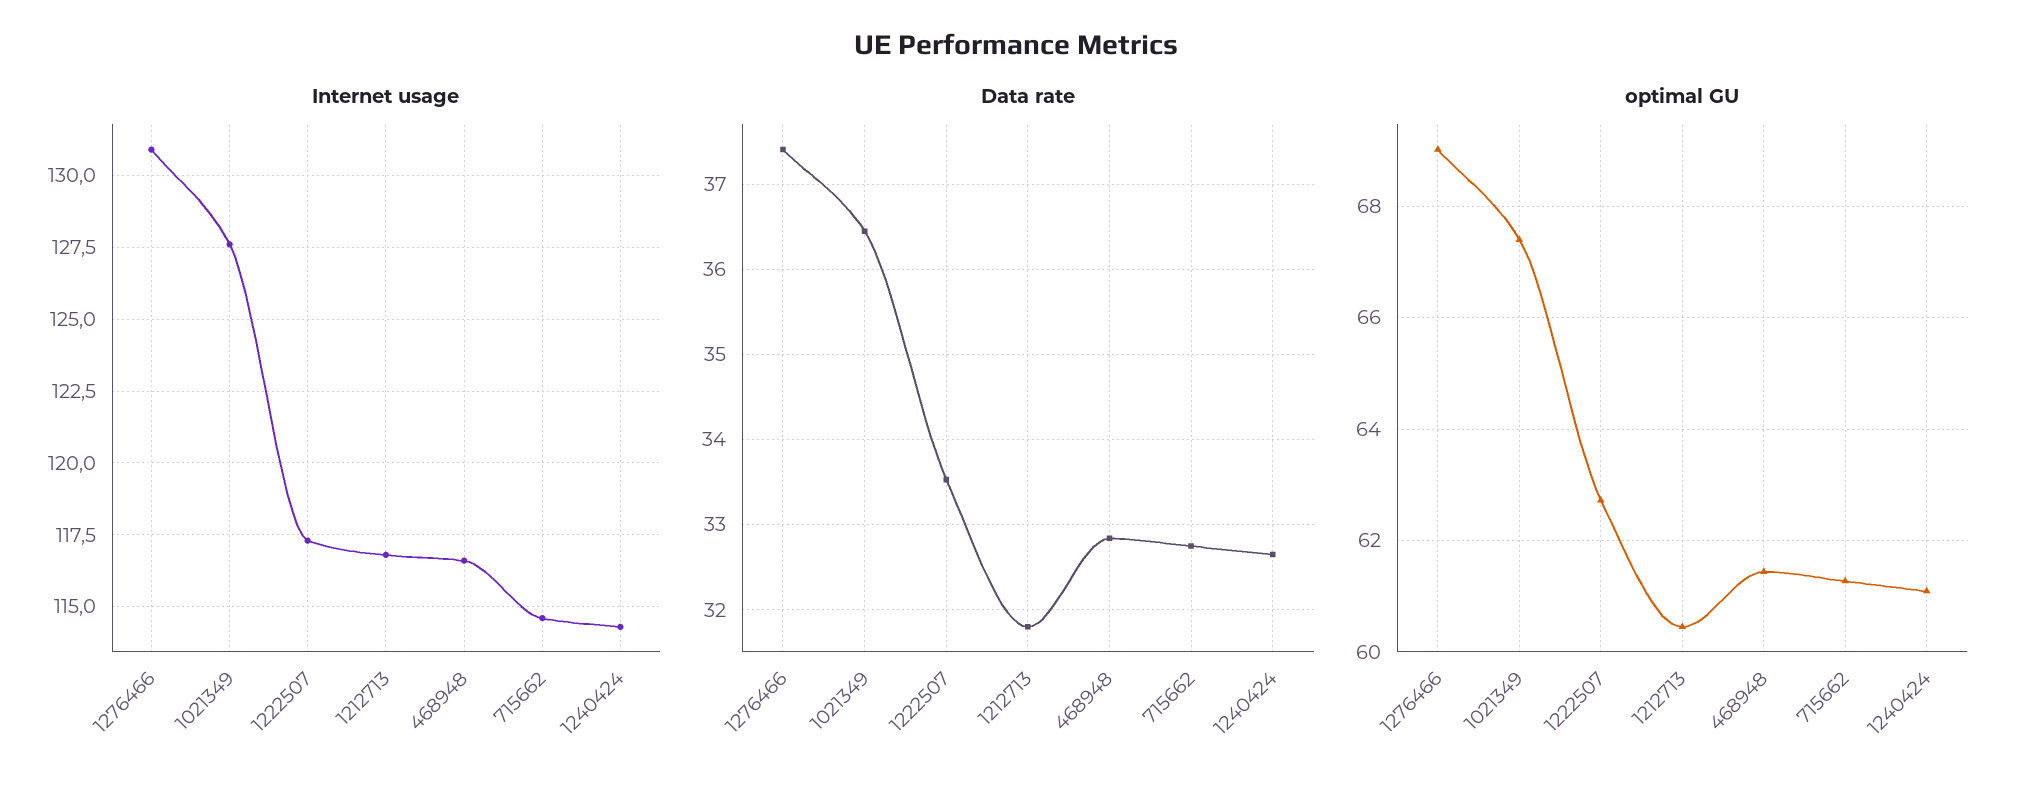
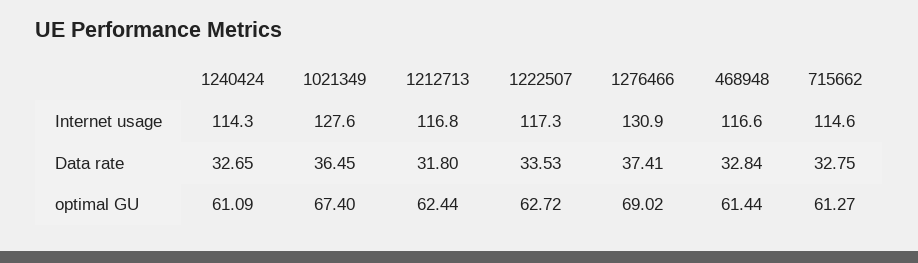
  {
    "Internet usage": {
      "1276466": 130.9,
      "1021349": 127.6,
      "1222507": 117.3,
      "1212713": 116.8,
      "468948": 116.6,
      "715662": 114.6,
      "1240424": 114.3
    },
    "Data rate": {
      "1276466": 37.41,
      "1021349": 36.45,
      "1222507": 33.53,
      "1212713": 31.8,
      "468948": 32.84,
      "715662": 32.75,
      "1240424": 32.65
    },
    "optimal GU": {
      "1276466": 69.02,
      "1021349": 67.4,
      "1222507": 62.72,
-     "1212713": 60.4,
+     "1212713": 62.44,
      "468948": 61.44,
      "715662": 61.27,
      "1240424": 61.09
    }
  }

